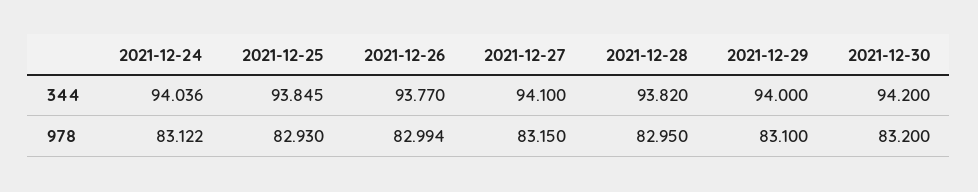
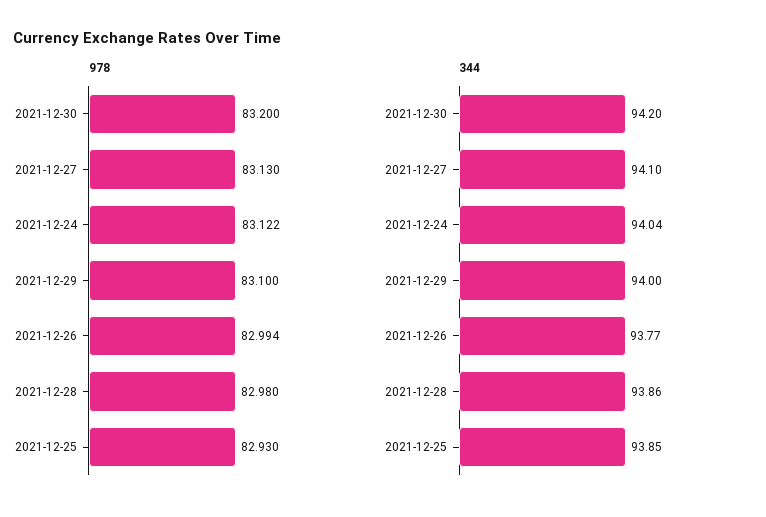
  {
    "344": {
      "2021-12-24": 94.036,
      "2021-12-25": 93.845,
      "2021-12-26": 93.77,
      "2021-12-27": 94.1,
-     "2021-12-28": 93.82,
+     "2021-12-28": 93.86,
      "2021-12-29": 94,
      "2021-12-30": 94.2
    },
    "978": {
      "2021-12-24": 83.122,
      "2021-12-25": 82.93,
      "2021-12-26": 82.994,
-     "2021-12-27": 83.15,
+     "2021-12-27": 83.13,
-     "2021-12-28": 82.95,
+     "2021-12-28": 82.98,
      "2021-12-29": 83.1,
      "2021-12-30": 83.2
    }
  }

